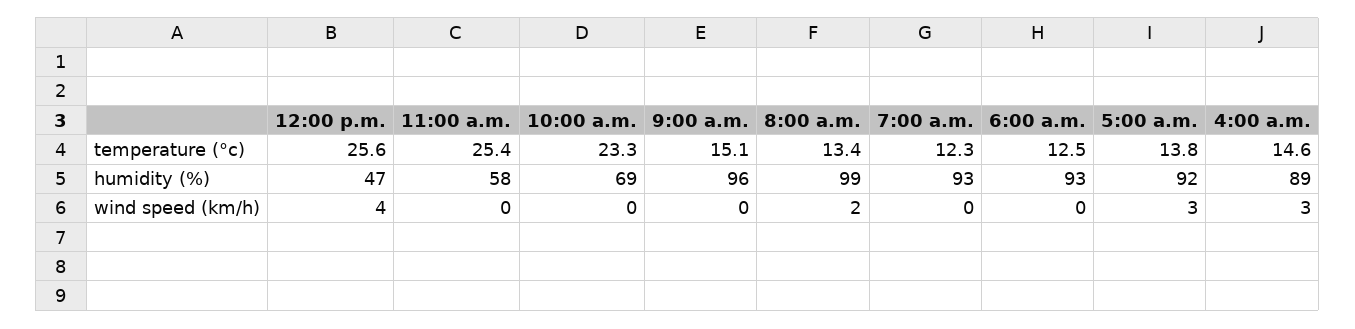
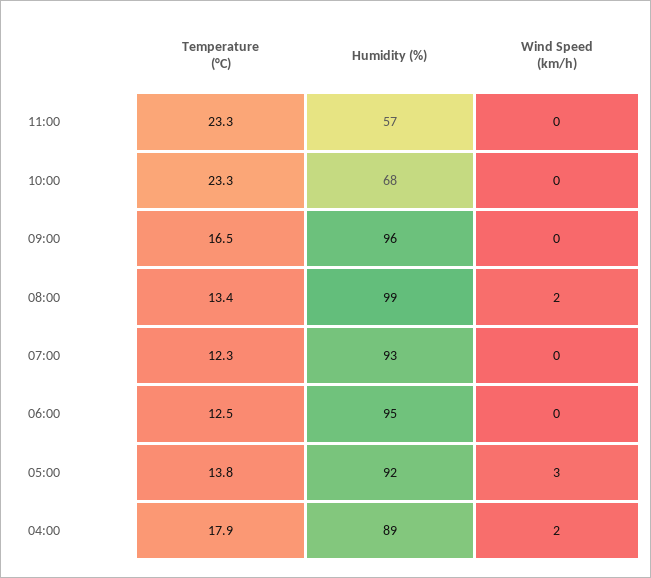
  {
-   "12:00 p.m.": {
-     "temperature (°c)": 25.6,
-     "humidity (%)": 47,
-     "wind speed (km/h)": 4
-   },
    "11:00 a.m.": {
-     "temperature (°c)": 25.4,
+     "temperature (°c)": 23.3,
-     "humidity (%)": 58,
+     "humidity (%)": 57,
      "wind speed (km/h)": 0
    },
    "10:00 a.m.": {
      "temperature (°c)": 23.3,
-     "humidity (%)": 69,
+     "humidity (%)": 68,
      "wind speed (km/h)": 0
    },
    "9:00 a.m.": {
-     "temperature (°c)": 15.1,
+     "temperature (°c)": 16.5,
      "humidity (%)": 96,
      "wind speed (km/h)": 0
    },
    "8:00 a.m.": {
      "temperature (°c)": 13.4,
      "humidity (%)": 99,
      "wind speed (km/h)": 2
    },
    "7:00 a.m.": {
      "temperature (°c)": 12.3,
      "humidity (%)": 93,
      "wind speed (km/h)": 0
    },
    "6:00 a.m.": {
      "temperature (°c)": 12.5,
-     "humidity (%)": 93,
+     "humidity (%)": 95,
      "wind speed (km/h)": 0
    },
    "5:00 a.m.": {
      "temperature (°c)": 13.8,
      "humidity (%)": 92,
      "wind speed (km/h)": 3
    },
    "4:00 a.m.": {
-     "temperature (°c)": 14.6,
+     "temperature (°c)": 17.9,
      "humidity (%)": 89,
-     "wind speed (km/h)": 3
+     "wind speed (km/h)": 2
    }
  }

